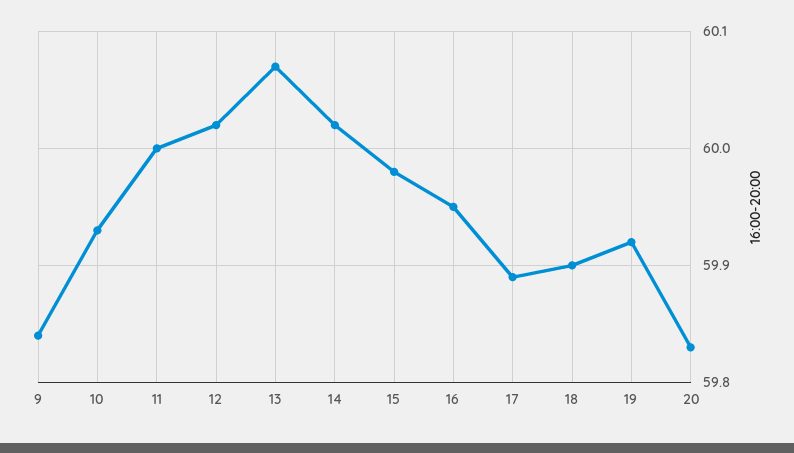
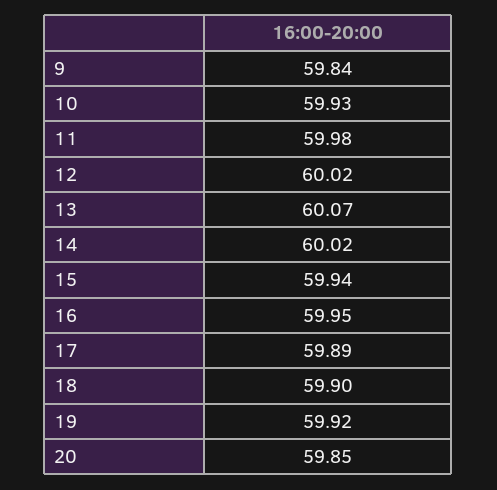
  {
    "9": 59.84,
    "10": 59.93,
-   "11": 60,
+   "11": 59.98,
    "12": 60.02,
    "13": 60.07,
    "14": 60.02,
-   "15": 59.98,
+   "15": 59.94,
    "16": 59.95,
    "17": 59.89,
    "18": 59.9,
    "19": 59.92,
-   "20": 59.83
+   "20": 59.85
  }

